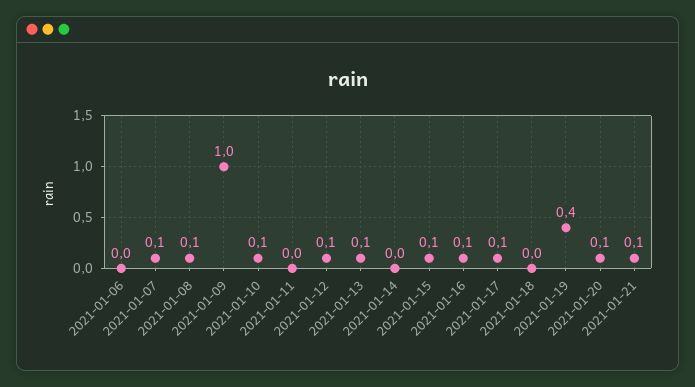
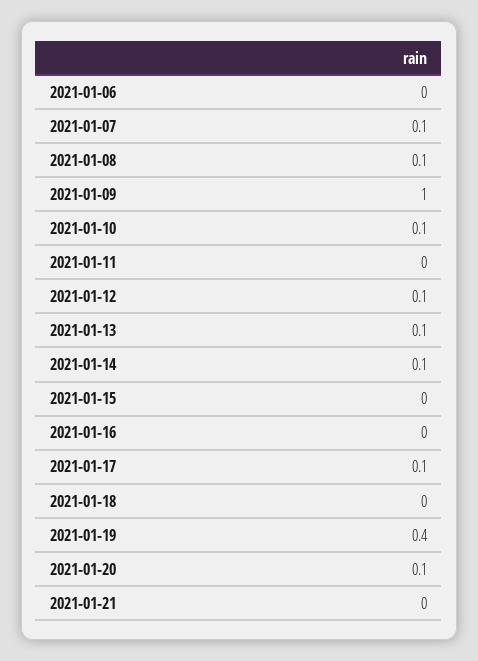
  {
    "2021-01-06": 0,
    "2021-01-07": 0.1,
    "2021-01-08": 0.1,
    "2021-01-09": 1,
    "2021-01-10": 0.1,
    "2021-01-11": 0,
    "2021-01-12": 0.1,
    "2021-01-13": 0.1,
-   "2021-01-14": 0,
+   "2021-01-14": 0.1,
-   "2021-01-15": 0.1,
+   "2021-01-15": 0,
-   "2021-01-16": 0.1,
+   "2021-01-16": 0,
    "2021-01-17": 0.1,
    "2021-01-18": 0,
    "2021-01-19": 0.4,
    "2021-01-20": 0.1,
-   "2021-01-21": 0.1
+   "2021-01-21": 0
  }

